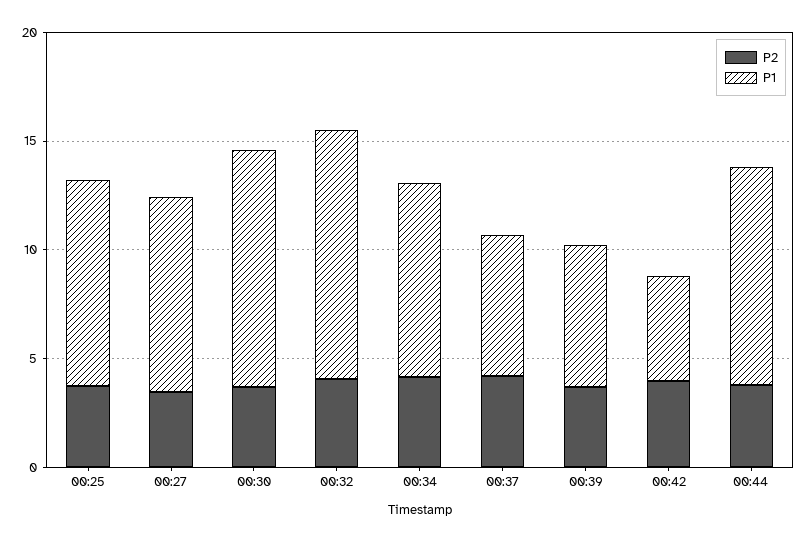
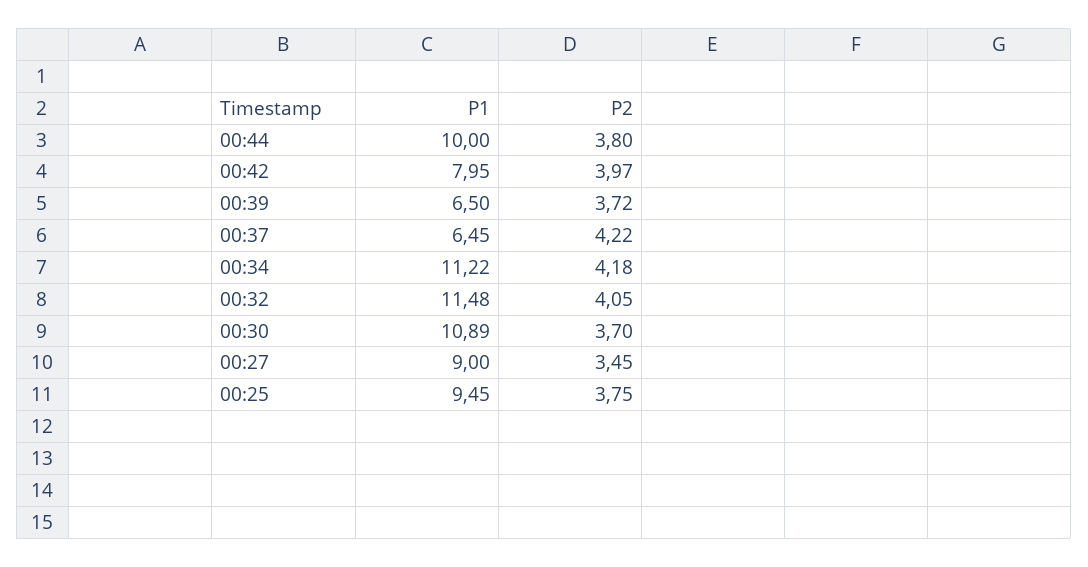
  {
    "P2": {
      "00:25": 3.75,
      "00:27": 3.45,
      "00:30": 3.7,
      "00:32": 4.05,
      "00:34": 4.18,
      "00:37": 4.22,
      "00:39": 3.72,
      "00:42": 3.97,
      "00:44": 3.8
    },
    "P1": {
      "00:25": 9.45,
      "00:27": 9,
      "00:30": 10.89,
      "00:32": 11.48,
-     "00:34": 9,
+     "00:34": 11.22,
      "00:37": 6.45,
      "00:39": 6.5,
-     "00:42": 5,
+     "00:42": 7.95,
      "00:44": 10
    }
  }

